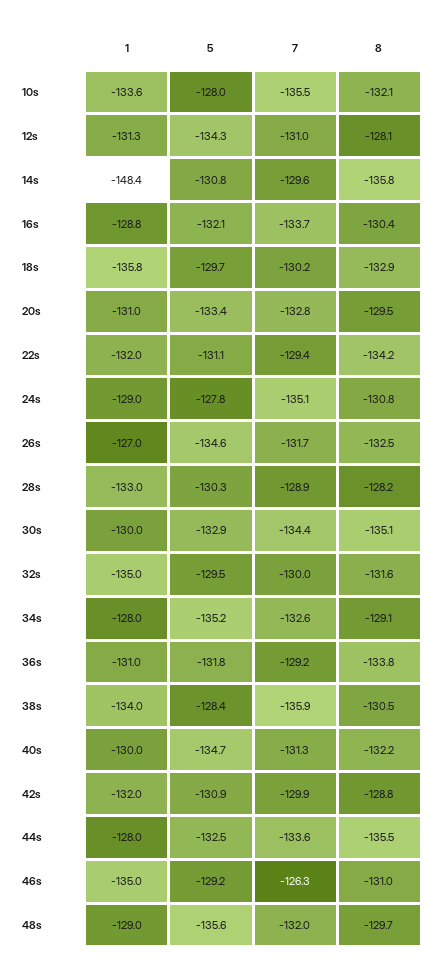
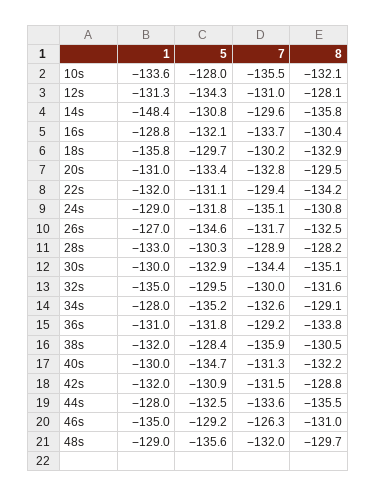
  {
    "1": {
      "10s": -133.6,
      "12s": -131.3,
      "14s": -148.4,
      "16s": -128.8,
      "18s": -135.8,
      "20s": -131,
      "22s": -132,
      "24s": -129,
      "26s": -127,
      "28s": -133,
      "30s": -130,
      "32s": -135,
      "34s": -128,
      "36s": -131,
-     "38s": -134,
+     "38s": -132,
      "40s": -130,
      "42s": -132,
      "44s": -128,
      "46s": -135,
      "48s": -129
    },
    "5": {
      "10s": -128,
      "12s": -134.3,
      "14s": -130.8,
      "16s": -132.1,
      "18s": -129.7,
      "20s": -133.4,
      "22s": -131.1,
-     "24s": -127.8,
+     "24s": -131.8,
      "26s": -134.6,
      "28s": -130.3,
      "30s": -132.9,
      "32s": -129.5,
      "34s": -135.2,
      "36s": -131.8,
      "38s": -128.4,
      "40s": -134.7,
      "42s": -130.9,
      "44s": -132.5,
      "46s": -129.2,
      "48s": -135.6
    },
    "7": {
      "10s": -135.5,
      "12s": -131,
      "14s": -129.6,
      "16s": -133.7,
      "18s": -130.2,
      "20s": -132.8,
      "22s": -129.4,
      "24s": -135.1,
      "26s": -131.7,
      "28s": -128.9,
      "30s": -134.4,
      "32s": -130,
      "34s": -132.6,
      "36s": -129.2,
      "38s": -135.9,
      "40s": -131.3,
-     "42s": -129.9,
+     "42s": -131.5,
      "44s": -133.6,
      "46s": -126.3,
      "48s": -132
    },
    "8": {
      "10s": -132.1,
      "12s": -128.1,
      "14s": -135.8,
      "16s": -130.4,
      "18s": -132.9,
      "20s": -129.5,
      "22s": -134.2,
      "24s": -130.8,
      "26s": -132.5,
      "28s": -128.2,
      "30s": -135.1,
      "32s": -131.6,
      "34s": -129.1,
      "36s": -133.8,
      "38s": -130.5,
      "40s": -132.2,
      "42s": -128.8,
      "44s": -135.5,
      "46s": -131,
      "48s": -129.7
    }
  }

